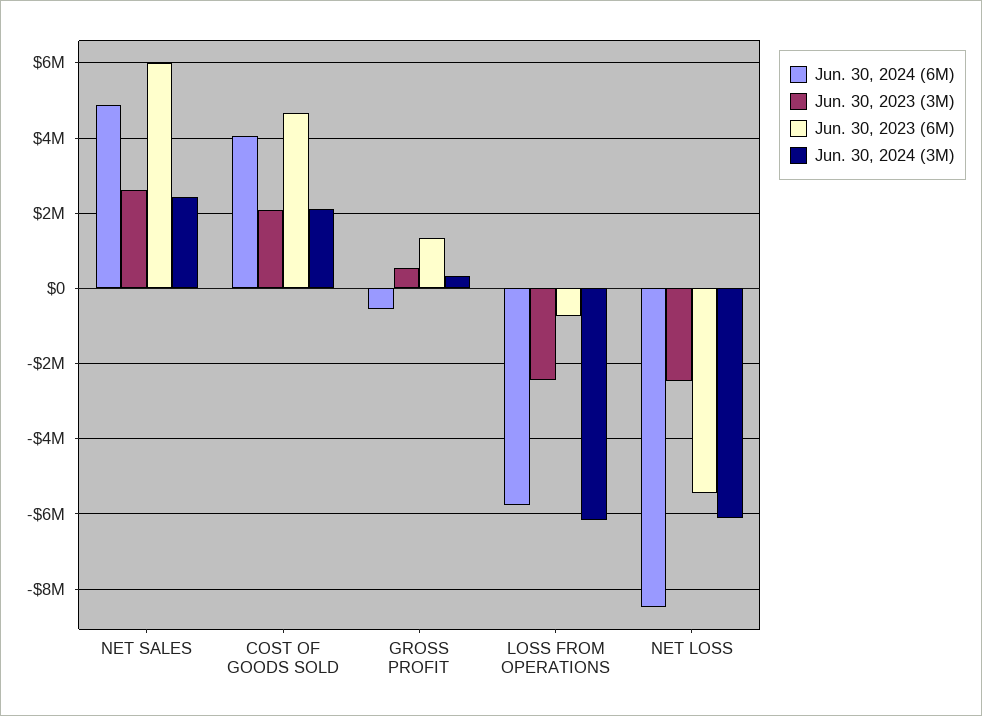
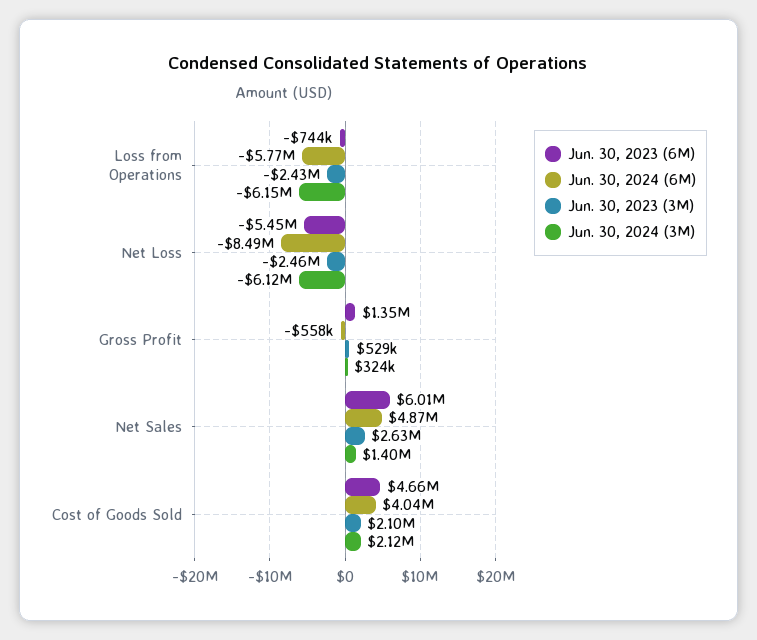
  {
    "Jun. 30, 2024 (6M)": {
      "NET SALES": 4870000,
      "COST OF GOODS SOLD": 4040000,
      "GROSS PROFIT": -558000,
      "LOSS FROM OPERATIONS": -5770000,
      "NET LOSS": -8490000
    },
    "Jun. 30, 2023 (3M)": {
      "NET SALES": 2630000,
      "COST OF GOODS SOLD": 2100000,
      "GROSS PROFIT": 529000,
      "LOSS FROM OPERATIONS": -2430000,
      "NET LOSS": -2460000
    },
    "Jun. 30, 2023 (6M)": {
      "NET SALES": 6010000,
      "COST OF GOODS SOLD": 4660000,
      "GROSS PROFIT": 1350000,
      "LOSS FROM OPERATIONS": -744000,
      "NET LOSS": -5450000
    },
    "Jun. 30, 2024 (3M)": {
-     "NET SALES": 2400000,
+     "NET SALES": 1400000,
      "COST OF GOODS SOLD": 2120000,
      "GROSS PROFIT": 324000,
      "LOSS FROM OPERATIONS": -6150000,
      "NET LOSS": -6120000
    }
  }

